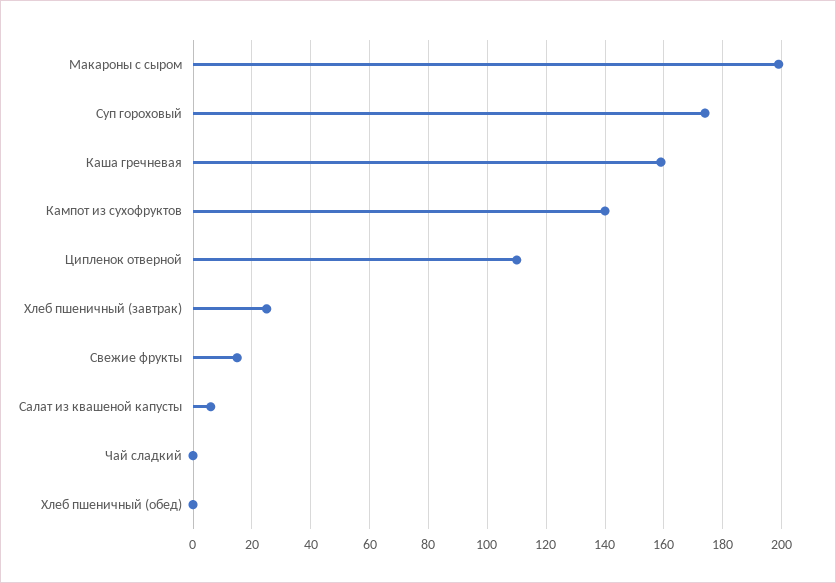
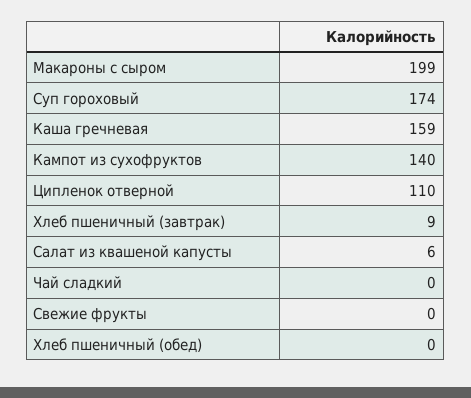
  {
    "Макароны с сыром": 199,
    "Суп гороховый": 174,
    "Каша гречневая": 159,
    "Кампот из сухофруктов": 140,
    "Ципленок отверной": 110,
-   "Хлеб пшеничный (завтрак)": 25,
+   "Хлеб пшеничный (завтрак)": 9,
-   "Свежие фрукты": 15,
+   "Свежие фрукты": 0,
    "Салат из квашеной капусты": 6,
    "Чай сладкий": 0,
    "Хлеб пшеничный (обед)": 0
  }

